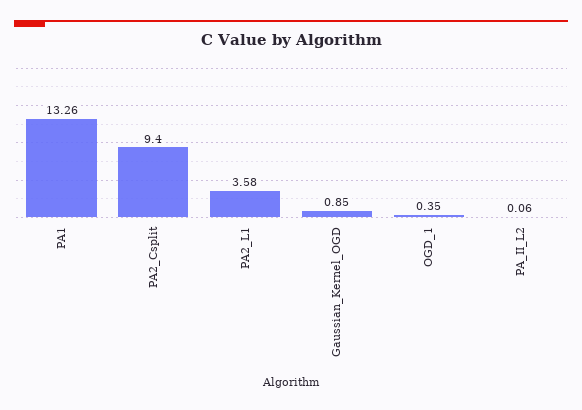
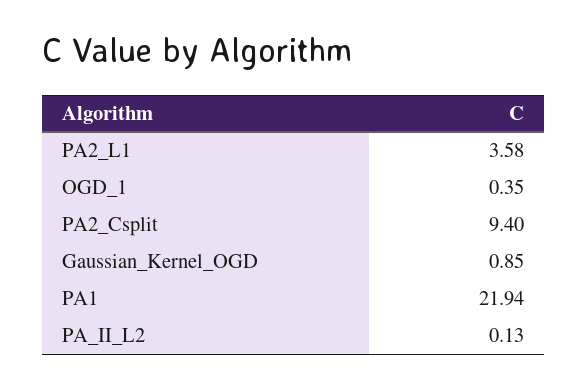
  {
-   "PA1": 13.26,
+   "PA1": 21.94,
    "PA2_Csplit": 9.4,
    "PA2_L1": 3.58,
    "Gaussian_Kernel_OGD": 0.85,
    "OGD_1": 0.35,
-   "PA_II_L2": 0.06
+   "PA_II_L2": 0.13
  }

